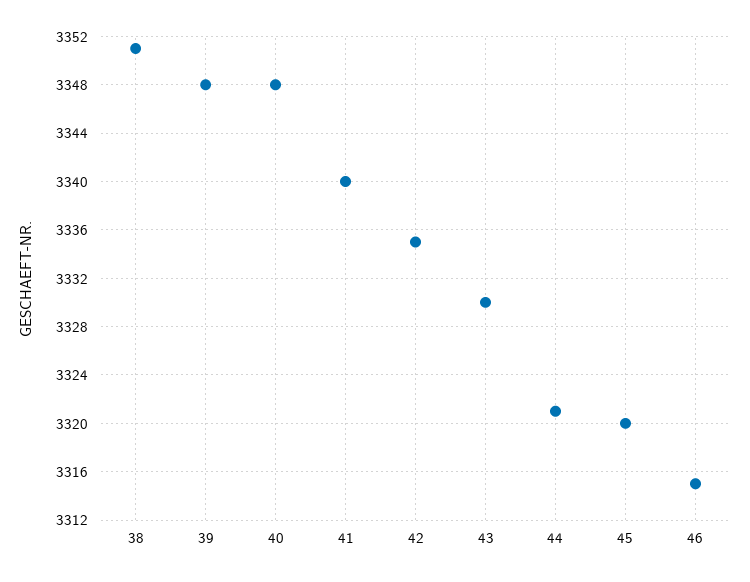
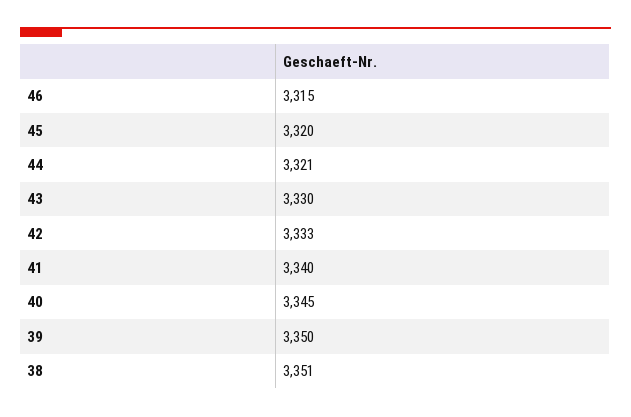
  {
    "38": 3351,
-   "39": 3348,
+   "39": 3350,
-   "40": 3348,
+   "40": 3345,
    "41": 3340,
-   "42": 3335,
+   "42": 3333,
    "43": 3330,
    "44": 3321,
    "45": 3320,
    "46": 3315
  }

